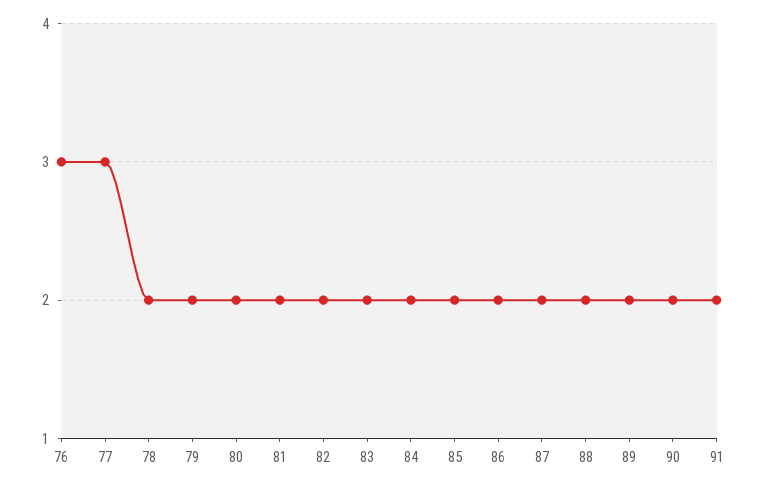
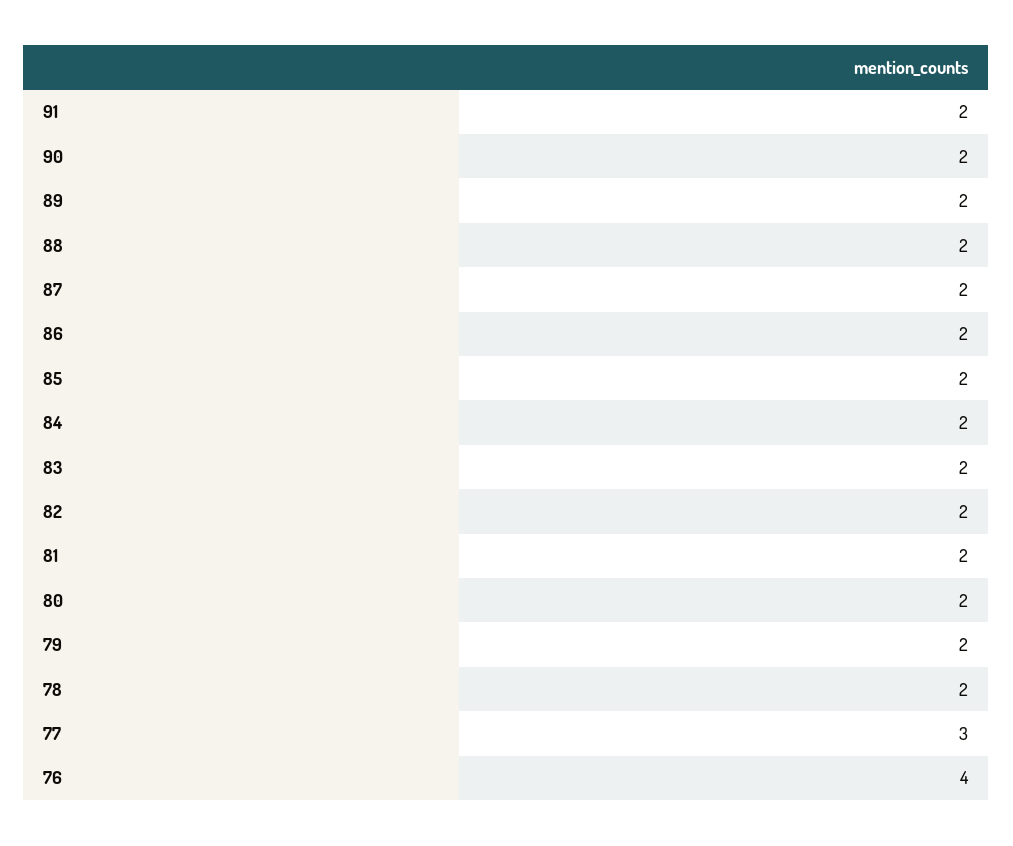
  {
-   "76": 3,
+   "76": 4,
    "77": 3,
    "78": 2,
    "79": 2,
    "80": 2,
    "81": 2,
    "82": 2,
    "83": 2,
    "84": 2,
    "85": 2,
    "86": 2,
    "87": 2,
    "88": 2,
    "89": 2,
    "90": 2,
    "91": 2
  }

